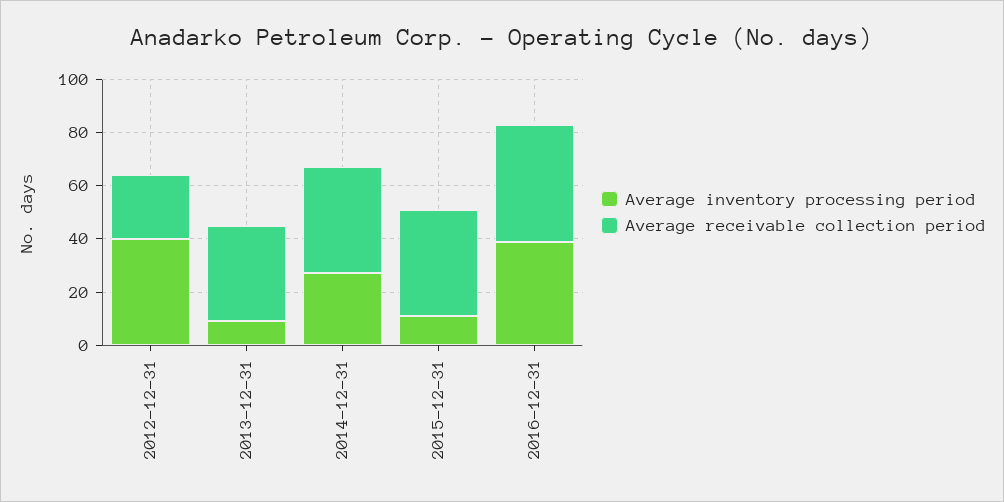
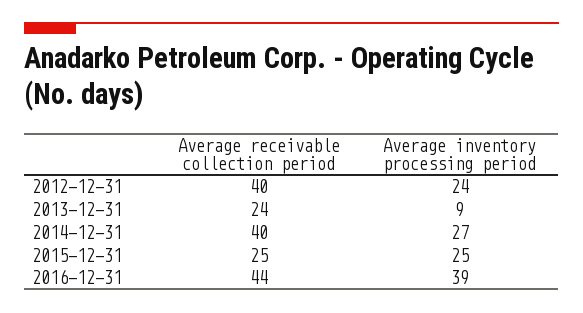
  {
    "Average inventory processing period": {
-     "2012-12-31": 40,
+     "2012-12-31": 24,
      "2013-12-31": 9,
      "2014-12-31": 27,
-     "2015-12-31": 10,
+     "2015-12-31": 25,
      "2016-12-31": 39
    },
    "Average receivable collection period": {
-     "2012-12-31": 25,
+     "2012-12-31": 40,
-     "2013-12-31": 35,
+     "2013-12-31": 24,
      "2014-12-31": 40,
-     "2015-12-31": 40,
+     "2015-12-31": 25,
      "2016-12-31": 44
    }
  }

